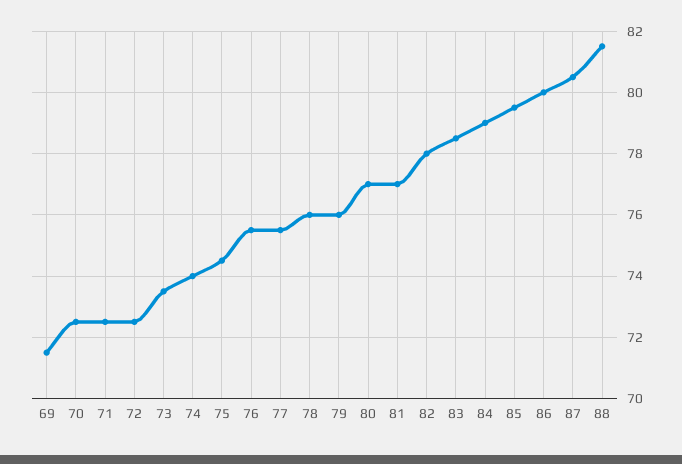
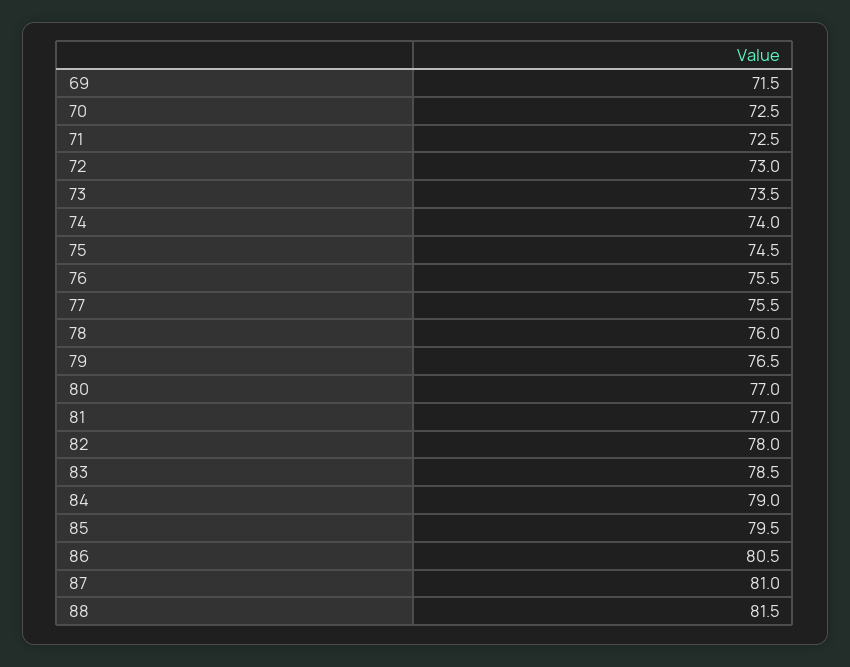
  {
    "69": 71.5,
    "70": 72.5,
    "71": 72.5,
-   "72": 72.5,
+   "72": 73,
    "73": 73.5,
    "74": 74,
    "75": 74.5,
    "76": 75.5,
    "77": 75.5,
    "78": 76,
-   "79": 76,
+   "79": 76.5,
    "80": 77,
    "81": 77,
    "82": 78,
    "83": 78.5,
    "84": 79,
    "85": 79.5,
-   "86": 80,
+   "86": 80.5,
-   "87": 80.5,
+   "87": 81,
    "88": 81.5
  }

